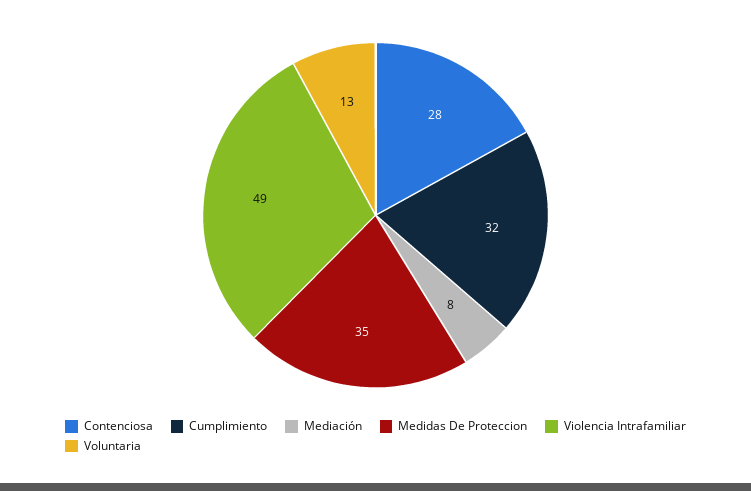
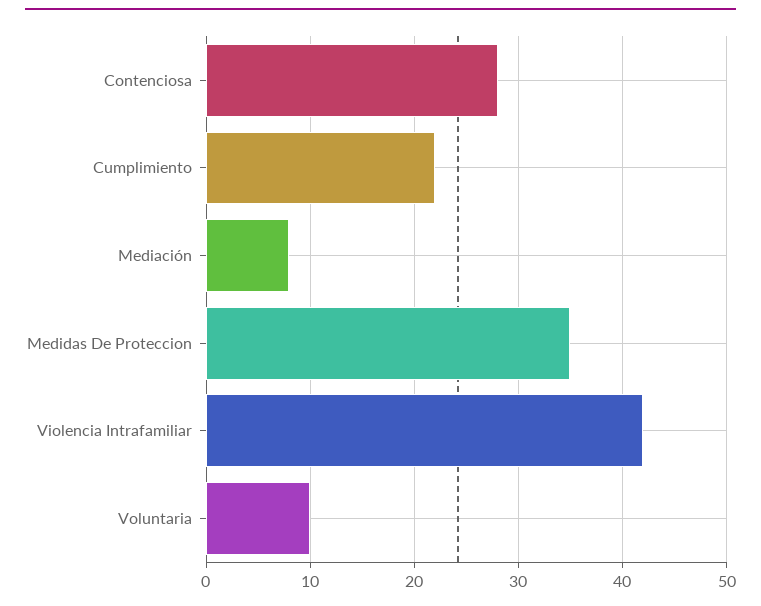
  {
    "Contenciosa": 28,
-   "Cumplimiento": 32,
+   "Cumplimiento": 22,
    "Mediación": 8,
    "Medidas De Proteccion": 35,
-   "Violencia Intrafamiliar": 49,
+   "Violencia Intrafamiliar": 42,
-   "Voluntaria": 13
+   "Voluntaria": 10
  }

